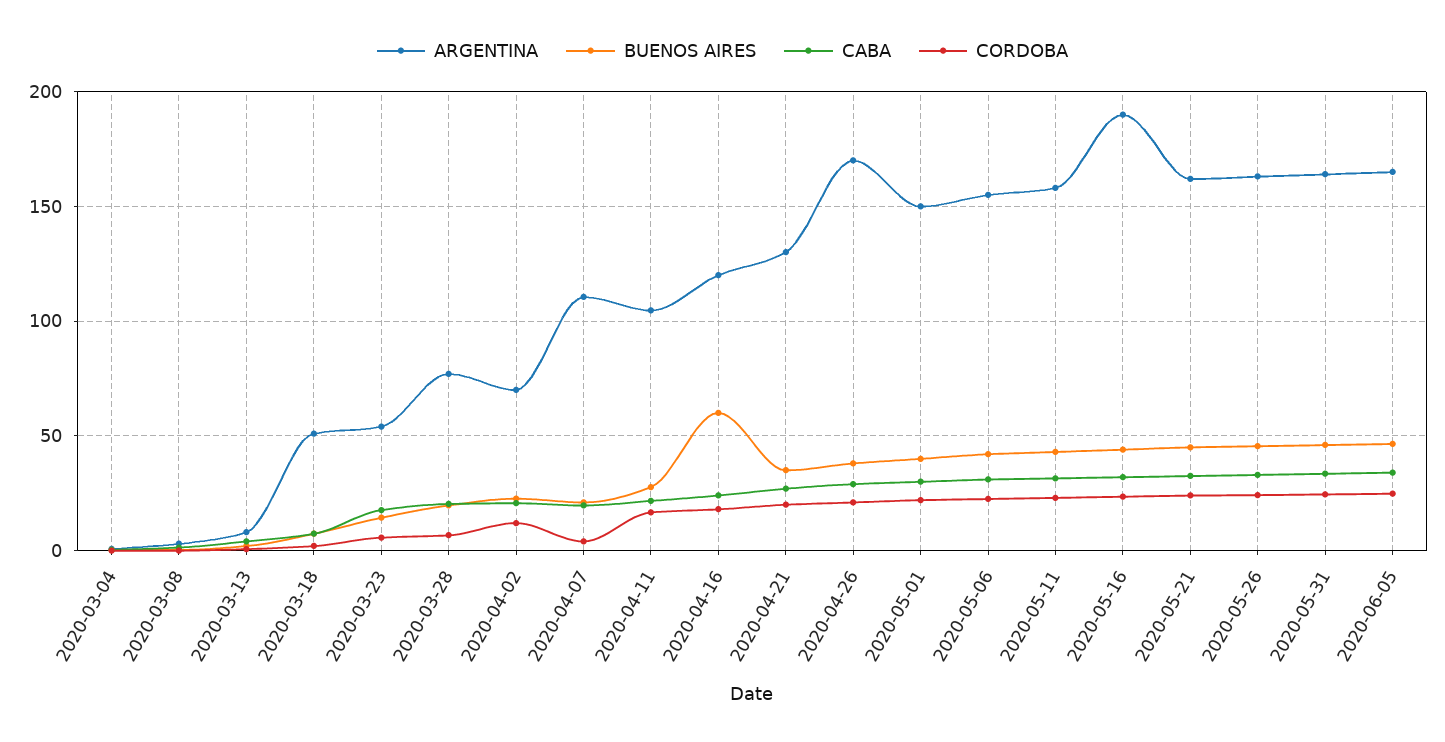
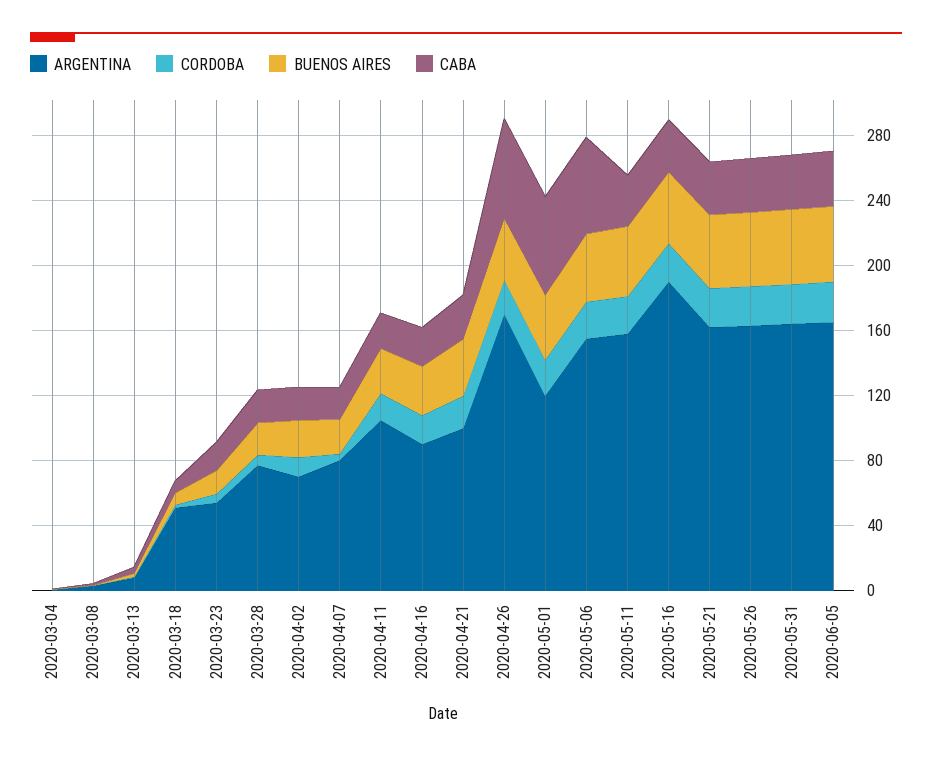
  {
    "ARGENTINA": {
      "2020-03-04": 0,
      "2020-03-08": 5,
      "2020-03-13": 10,
      "2020-03-18": 50,
      "2020-03-23": 55,
      "2020-03-28": 75,
      "2020-04-02": 70,
-     "2020-04-07": 110,
+     "2020-04-07": 80,
      "2020-04-11": 105,
-     "2020-04-16": 120,
+     "2020-04-16": 90,
-     "2020-04-21": 130,
+     "2020-04-21": 100,
      "2020-04-26": 170,
-     "2020-05-01": 150,
+     "2020-05-01": 120,
      "2020-05-06": 155,
      "2020-05-11": 160,
      "2020-05-16": 190,
      "2020-05-21": 160,
      "2020-05-26": 165,
      "2020-05-31": 165,
      "2020-06-05": 165
    },
    "BUENOS AIRES": {
      "2020-03-04": 0,
      "2020-03-08": 0,
      "2020-03-13": 0,
      "2020-03-18": 5,
      "2020-03-23": 15,
      "2020-03-28": 20,
      "2020-04-02": 25,
      "2020-04-07": 20,
      "2020-04-11": 30,
-     "2020-04-16": 60,
+     "2020-04-16": 30,
      "2020-04-21": 35,
      "2020-04-26": 40,
      "2020-05-01": 40,
      "2020-05-06": 40,
      "2020-05-11": 45,
      "2020-05-16": 45,
      "2020-05-21": 45,
      "2020-05-26": 45,
      "2020-05-31": 45,
      "2020-06-05": 45
    },
    "CABA": {
      "2020-03-04": 0,
      "2020-03-08": 0,
      "2020-03-13": 5,
      "2020-03-18": 5,
      "2020-03-23": 20,
      "2020-03-28": 20,
      "2020-04-02": 20,
      "2020-04-07": 20,
      "2020-04-11": 20,
      "2020-04-16": 25,
      "2020-04-21": 25,
-     "2020-04-26": 30,
+     "2020-04-26": 60,
-     "2020-05-01": 30,
+     "2020-05-01": 60,
-     "2020-05-06": 30,
+     "2020-05-06": 60,
      "2020-05-11": 30,
      "2020-05-16": 30,
      "2020-05-21": 35,
      "2020-05-26": 35,
      "2020-05-31": 35,
      "2020-06-05": 35
    },
    "CORDOBA": {
      "2020-03-04": 0,
      "2020-03-08": 0,
      "2020-03-13": 0,
      "2020-03-18": 0,
      "2020-03-23": 5,
      "2020-03-28": 5,
      "2020-04-02": 10,
      "2020-04-07": 5,
      "2020-04-11": 15,
      "2020-04-16": 20,
      "2020-04-21": 20,
      "2020-04-26": 20,
      "2020-05-01": 20,
      "2020-05-06": 25,
      "2020-05-11": 25,
      "2020-05-16": 25,
      "2020-05-21": 25,
      "2020-05-26": 25,
      "2020-05-31": 25,
      "2020-06-05": 25
    }
  }

